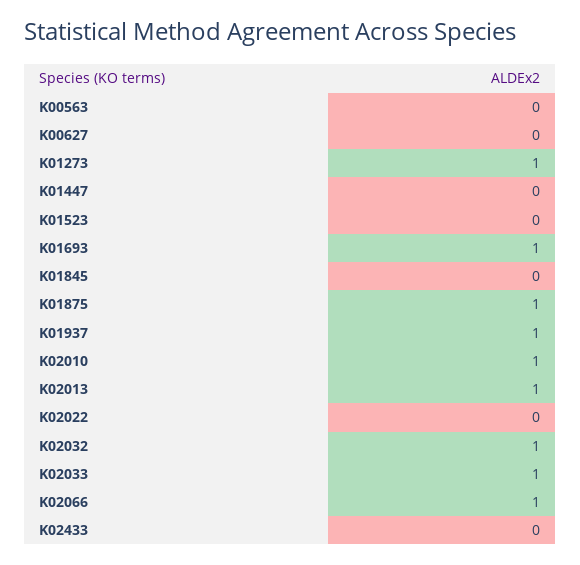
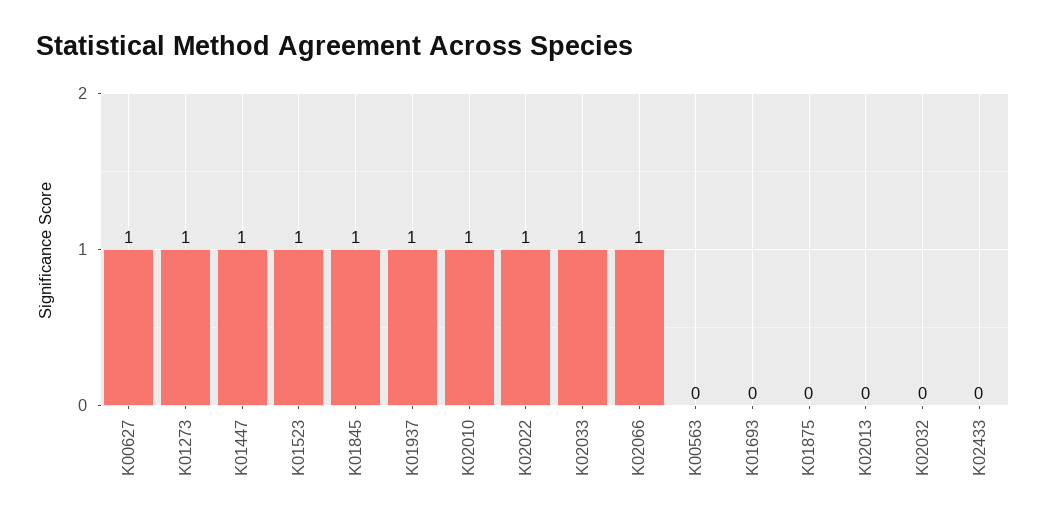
  {
    "K00563": 0,
-   "K00627": 0,
+   "K00627": 1,
    "K01273": 1,
-   "K01447": 0,
+   "K01447": 1,
-   "K01523": 0,
+   "K01523": 1,
-   "K01693": 1,
+   "K01693": 0,
-   "K01845": 0,
+   "K01845": 1,
-   "K01875": 1,
+   "K01875": 0,
    "K01937": 1,
    "K02010": 1,
-   "K02013": 1,
+   "K02013": 0,
-   "K02022": 0,
+   "K02022": 1,
-   "K02032": 1,
+   "K02032": 0,
    "K02033": 1,
    "K02066": 1,
    "K02433": 0
  }

